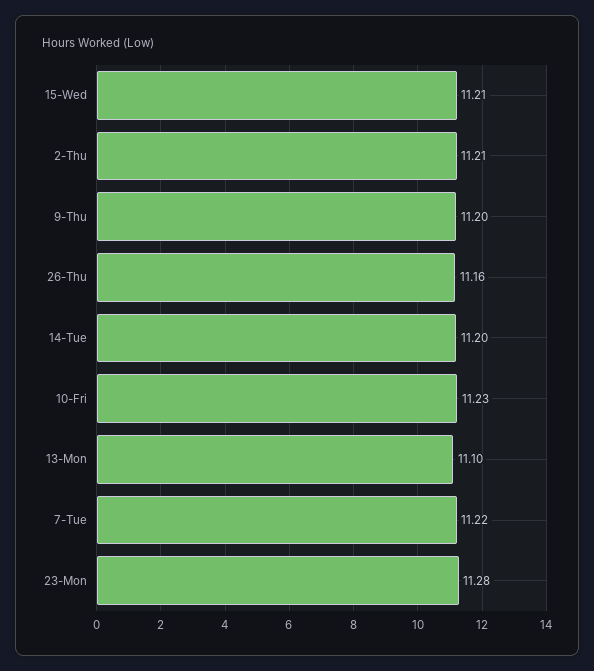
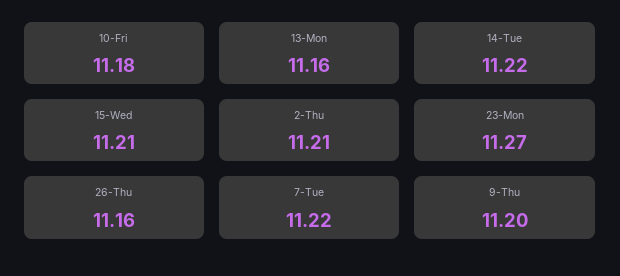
  {
    "15-Wed": 11.21,
    "2-Thu": 11.21,
    "9-Thu": 11.2,
    "26-Thu": 11.16,
-   "14-Tue": 11.2,
+   "14-Tue": 11.22,
-   "10-Fri": 11.23,
+   "10-Fri": 11.18,
-   "13-Mon": 11.1,
+   "13-Mon": 11.16,
    "7-Tue": 11.22,
-   "23-Mon": 11.28
+   "23-Mon": 11.27
  }

